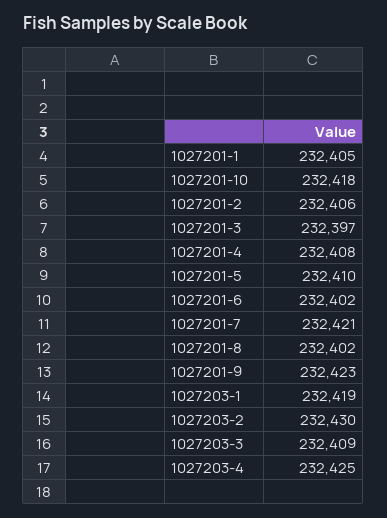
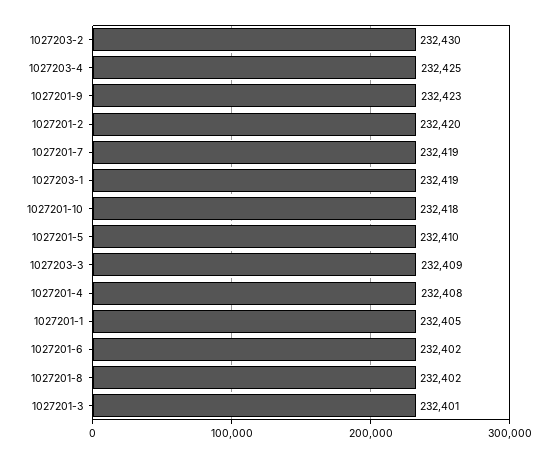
  {
    "1027201-1": 232405,
    "1027201-10": 232418,
-   "1027201-2": 232406,
+   "1027201-2": 232420,
-   "1027201-3": 232397,
+   "1027201-3": 232401,
    "1027201-4": 232408,
    "1027201-5": 232410,
    "1027201-6": 232402,
-   "1027201-7": 232421,
+   "1027201-7": 232419,
    "1027201-8": 232402,
    "1027201-9": 232423,
    "1027203-1": 232419,
    "1027203-2": 232430,
    "1027203-3": 232409,
    "1027203-4": 232425
  }

